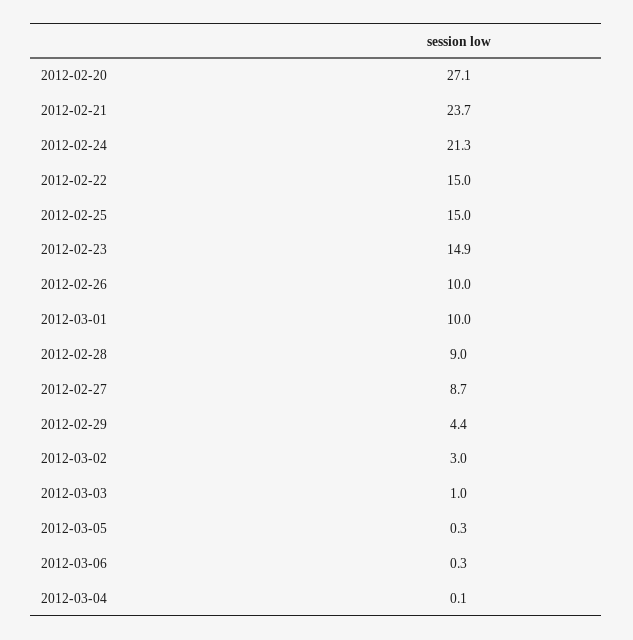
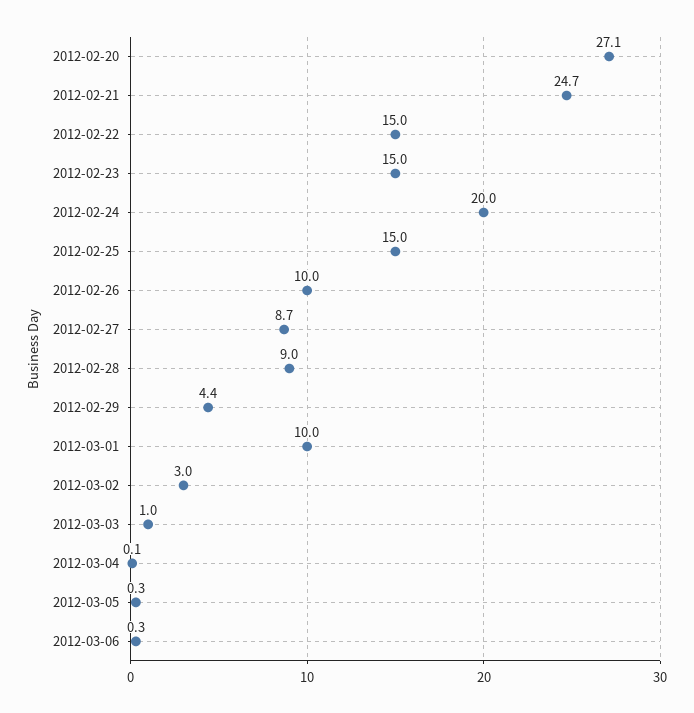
  {
    "2012-02-20": 27.1,
-   "2012-02-21": 23.7,
+   "2012-02-21": 24.7,
-   "2012-02-24": 21.3,
+   "2012-02-24": 20,
    "2012-02-22": 15,
    "2012-02-25": 15,
-   "2012-02-23": 14.9,
+   "2012-02-23": 15,
    "2012-02-26": 10,
    "2012-03-01": 10,
    "2012-02-28": 9,
    "2012-02-27": 8.7,
    "2012-02-29": 4.4,
    "2012-03-02": 3,
    "2012-03-03": 1,
    "2012-03-05": 0.3,
    "2012-03-06": 0.3,
    "2012-03-04": 0.1
  }

